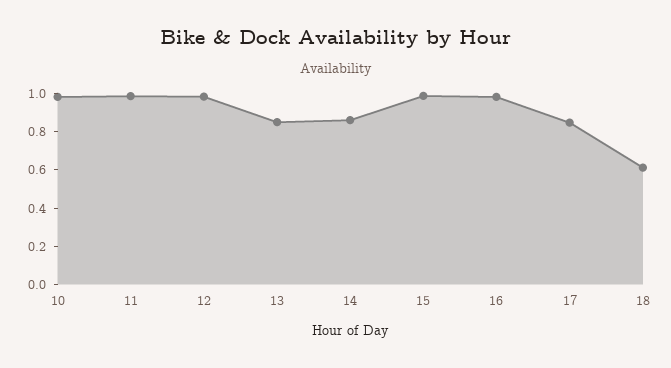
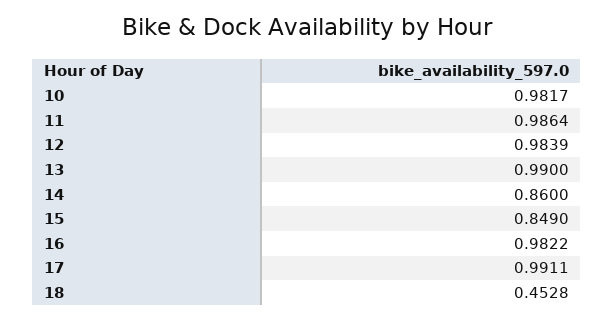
  {
    "10": 0.9817,
    "11": 0.9864,
    "12": 0.9839,
-   "13": 0.85,
+   "13": 0.99,
    "14": 0.86,
-   "15": 1,
+   "15": 0.849,
    "16": 0.9822,
-   "17": 0.85,
+   "17": 0.9911,
-   "18": 0.6
+   "18": 0.4528
  }

